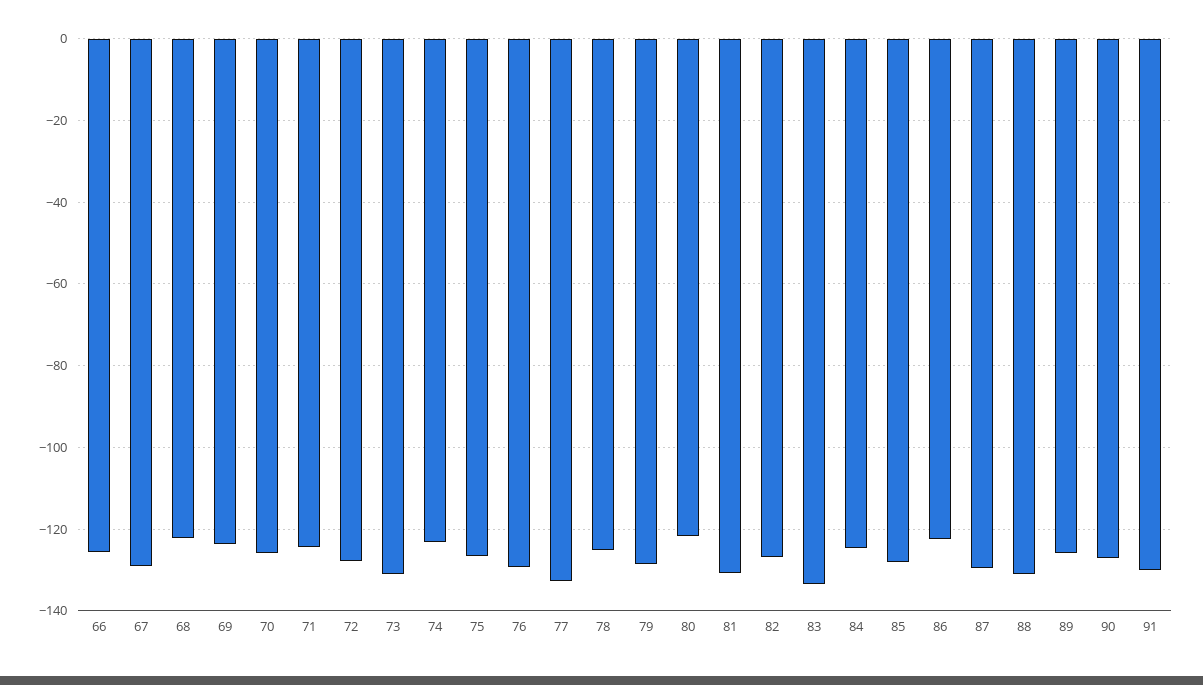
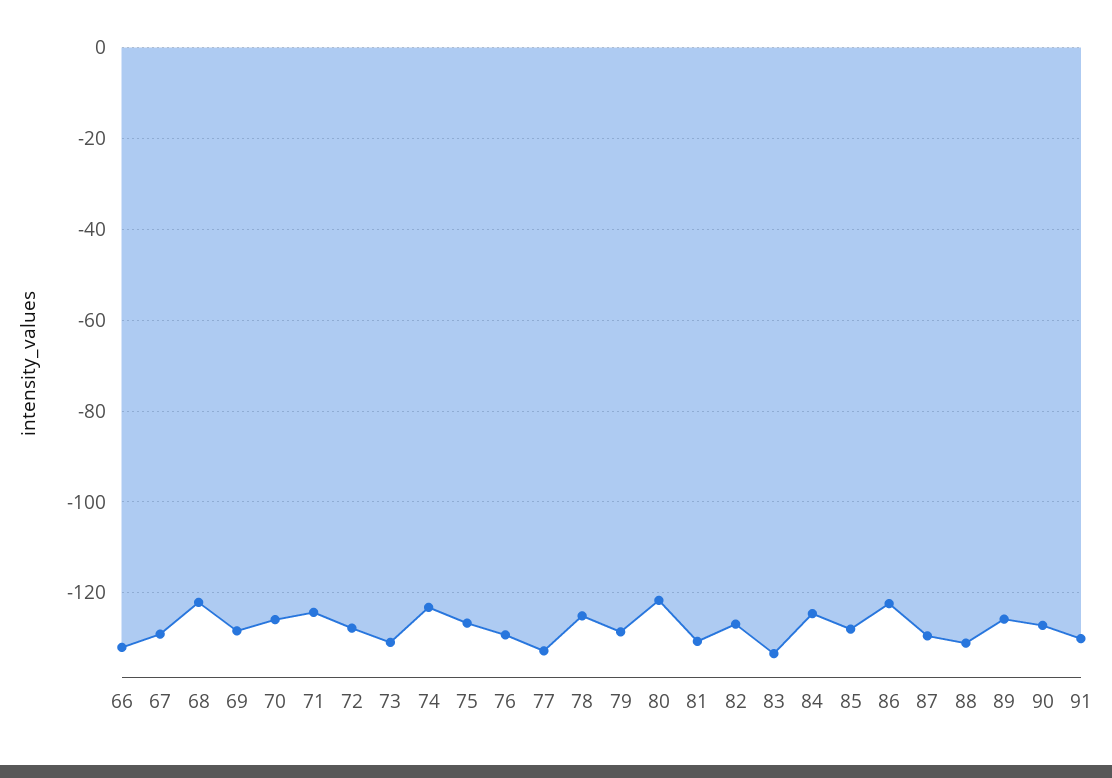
  {
-   "66": -126,
+   "66": -132,
    "67": -130,
    "68": -122,
-   "69": -124,
+   "69": -128,
    "70": -126,
    "71": -124,
    "72": -128,
    "73": -130,
    "74": -124,
    "75": -126,
    "76": -130,
    "77": -132,
    "78": -126,
    "79": -128,
    "80": -122,
    "81": -130,
    "82": -126,
    "83": -134,
    "84": -124,
    "85": -128,
    "86": -122,
    "87": -130,
    "88": -132,
    "89": -126,
    "90": -128,
    "91": -130
  }

